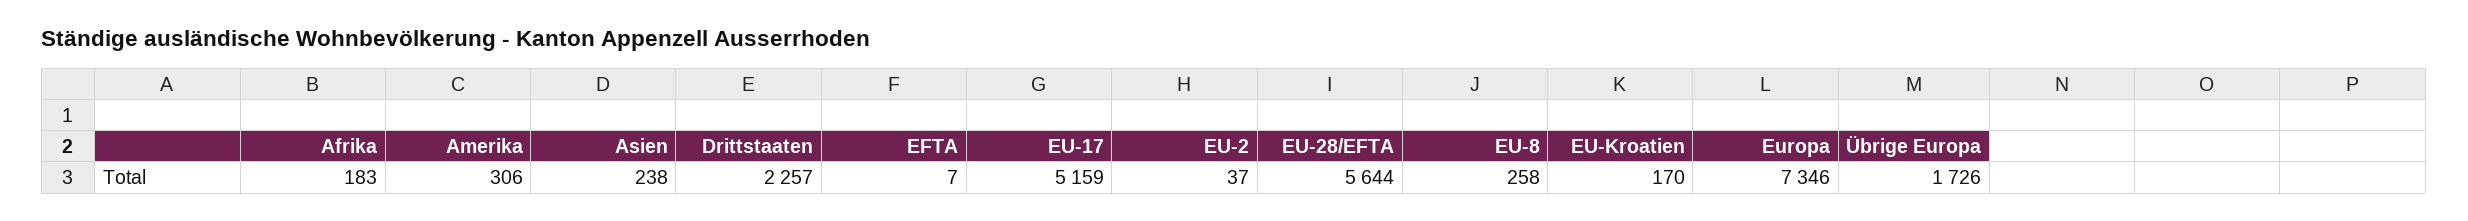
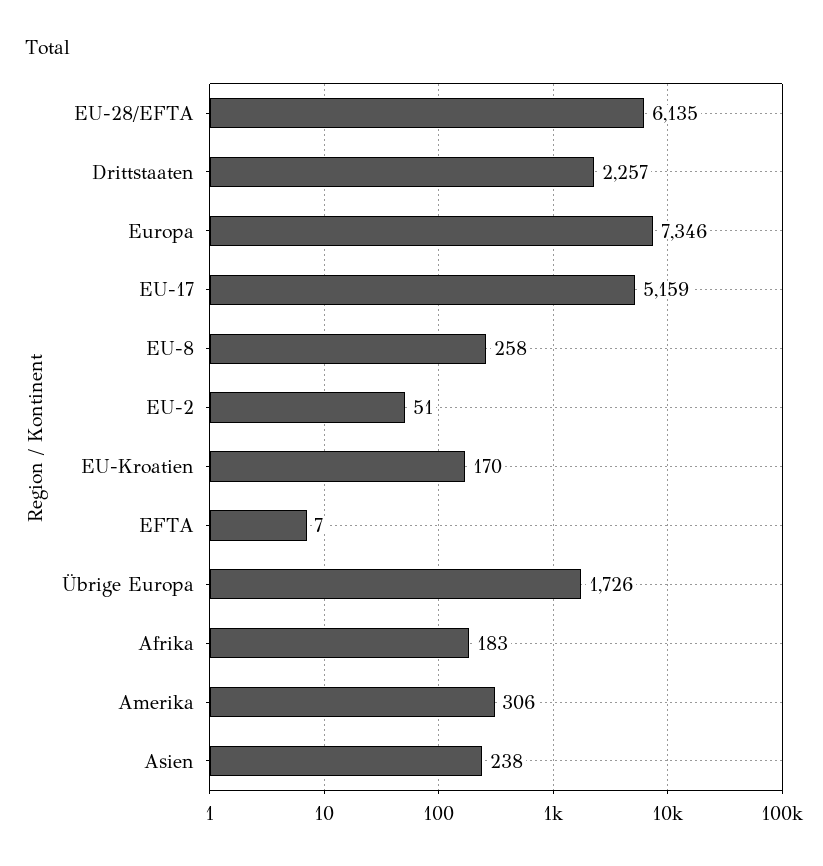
  {
    "Afrika": 183,
    "Amerika": 306,
    "Asien": 238,
    "Drittstaaten": 2257,
    "EFTA": 7,
    "EU-17": 5159,
-   "EU-2": 37,
+   "EU-2": 51,
-   "EU-28/EFTA": 5644,
+   "EU-28/EFTA": 6135,
    "EU-8": 258,
    "EU-Kroatien": 170,
    "Europa": 7346,
    "Übrige Europa": 1726
  }

